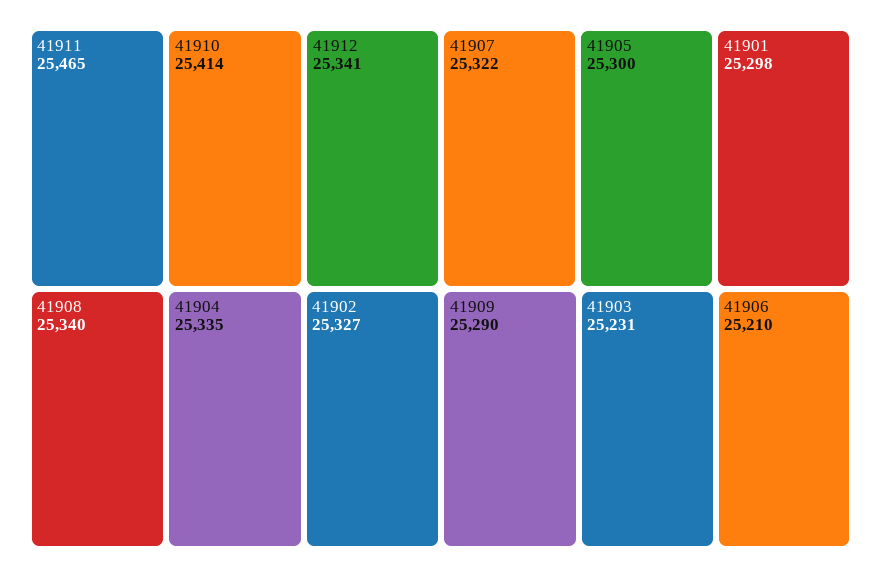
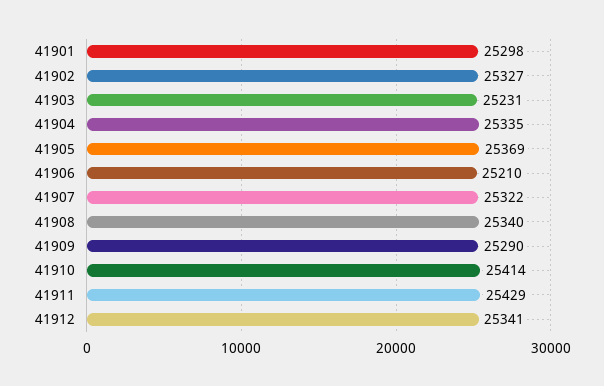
  {
-   "41911": 25465,
+   "41911": 25429,
    "41910": 25414,
    "41912": 25341,
    "41908": 25340,
    "41904": 25335,
    "41902": 25327,
    "41907": 25322,
-   "41905": 25300,
+   "41905": 25369,
    "41901": 25298,
    "41909": 25290,
    "41903": 25231,
    "41906": 25210
  }

